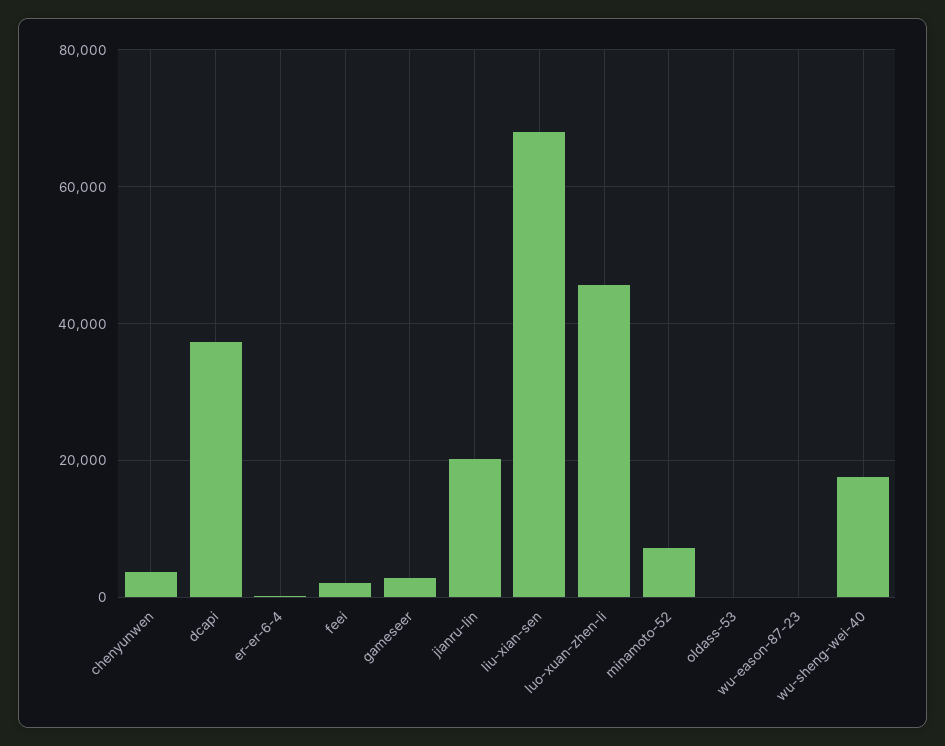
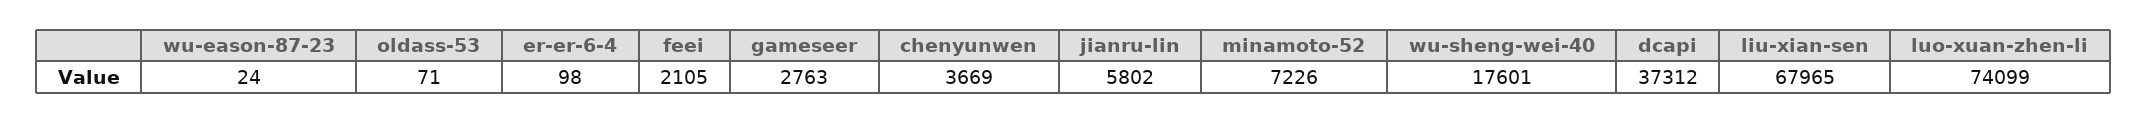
  {
    "chenyunwen": 3669,
    "dcapi": 37312,
    "er-er-6-4": 98,
    "feei": 2105,
    "gameseer": 2763,
-   "jianru-lin": 20000,
+   "jianru-lin": 5802,
    "liu-xian-sen": 67965,
-   "luo-xuan-zhen-li": 46000,
+   "luo-xuan-zhen-li": 74099,
    "minamoto-52": 7226,
    "oldass-53": 71,
    "wu-eason-87-23": 24,
    "wu-sheng-wei-40": 17601
  }

